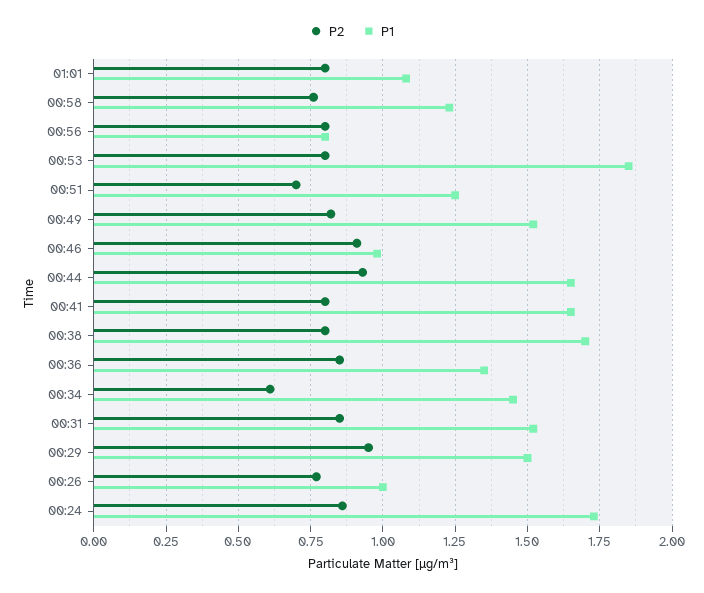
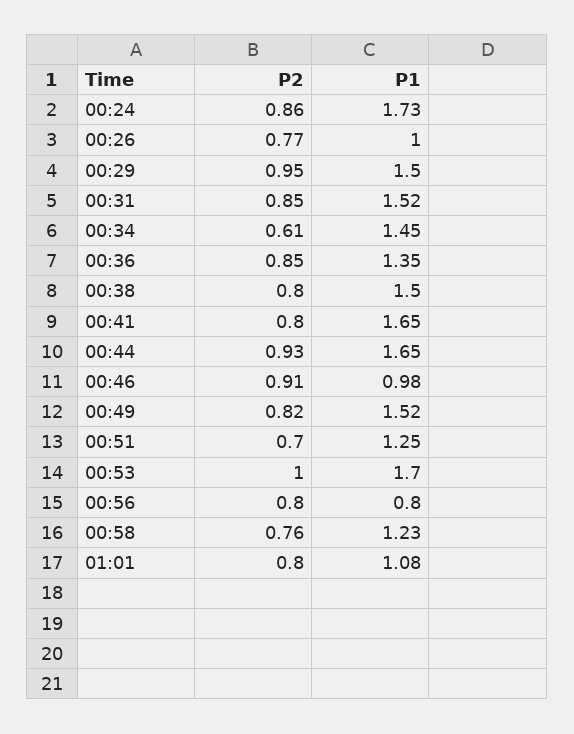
  {
    "P2": {
      "01:01": 0.8,
      "00:58": 0.76,
      "00:56": 0.8,
-     "00:53": 0.8,
+     "00:53": 1,
      "00:51": 0.7,
      "00:49": 0.82,
      "00:46": 0.91,
      "00:44": 0.93,
      "00:41": 0.8,
      "00:38": 0.8,
      "00:36": 0.85,
      "00:34": 0.61,
      "00:31": 0.85,
      "00:29": 0.95,
      "00:26": 0.77,
      "00:24": 0.86
    },
    "P1": {
      "01:01": 1.08,
      "00:58": 1.23,
      "00:56": 0.8,
-     "00:53": 1.85,
+     "00:53": 1.7,
      "00:51": 1.25,
      "00:49": 1.52,
      "00:46": 0.98,
      "00:44": 1.65,
      "00:41": 1.65,
-     "00:38": 1.7,
+     "00:38": 1.5,
      "00:36": 1.35,
      "00:34": 1.45,
      "00:31": 1.52,
      "00:29": 1.5,
      "00:26": 1,
      "00:24": 1.73
    }
  }

